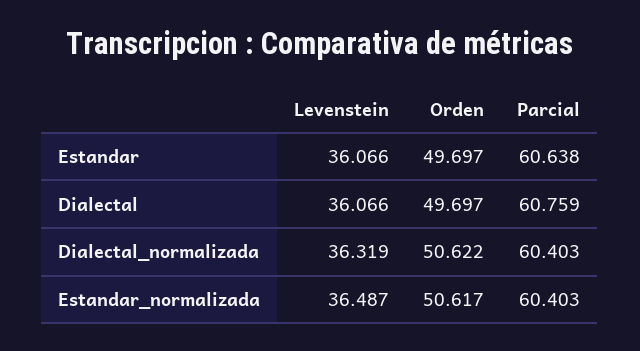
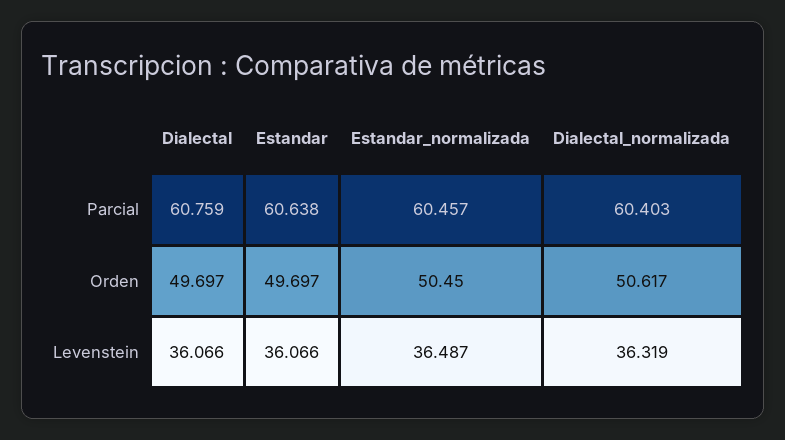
  {
    "Levenstein": {
      "Estandar": 36.066,
      "Dialectal": 36.066,
      "Dialectal_normalizada": 36.319,
      "Estandar_normalizada": 36.487
    },
    "Orden": {
      "Estandar": 49.697,
      "Dialectal": 49.697,
-     "Dialectal_normalizada": 50.622,
+     "Dialectal_normalizada": 50.617,
-     "Estandar_normalizada": 50.617
+     "Estandar_normalizada": 50.45
    },
    "Parcial": {
      "Estandar": 60.638,
      "Dialectal": 60.759,
      "Dialectal_normalizada": 60.403,
-     "Estandar_normalizada": 60.403
+     "Estandar_normalizada": 60.457
    }
  }

